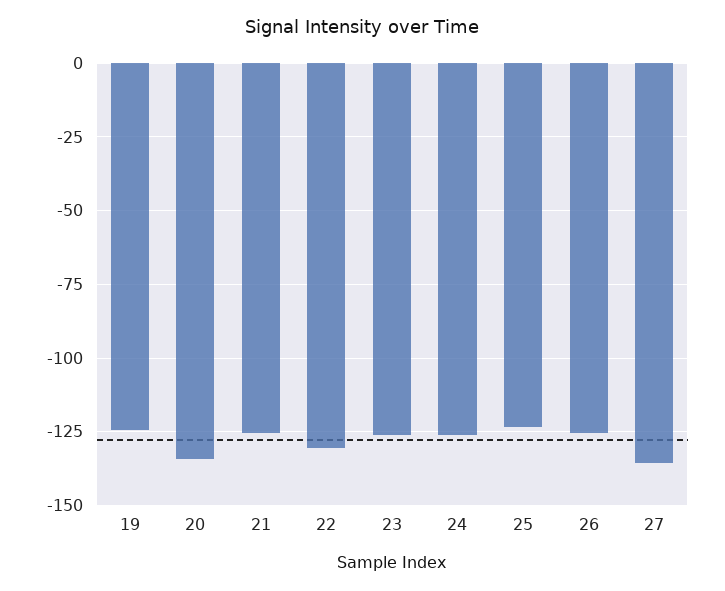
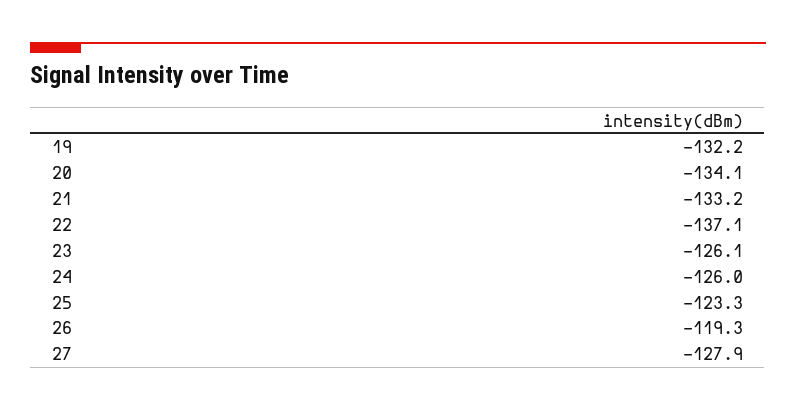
  {
-   "19": -125,
+   "19": -132.2,
    "20": -134.1,
-   "21": -125,
+   "21": -133.2,
-   "22": -130,
+   "22": -137.1,
    "23": -126.1,
    "24": -126,
    "25": -123.3,
-   "26": -125,
+   "26": -119.3,
-   "27": -135
+   "27": -127.9
  }

